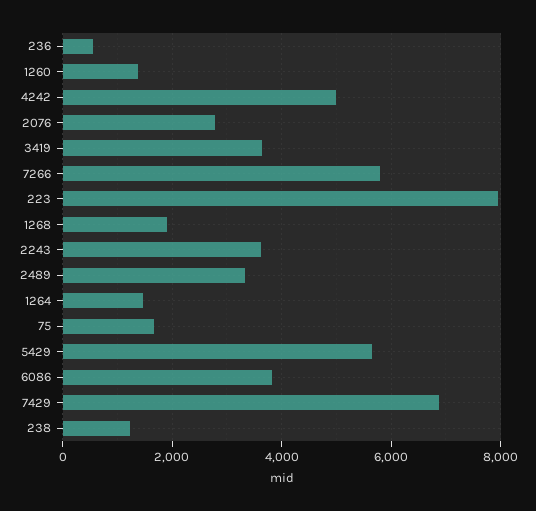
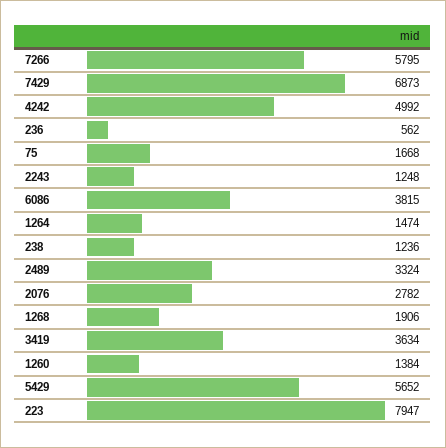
  {
    "236": 562,
    "1260": 1384,
    "4242": 4992,
    "2076": 2782,
    "3419": 3634,
    "7266": 5795,
    "223": 7947,
    "1268": 1906,
-   "2243": 3600,
+   "2243": 1248,
    "2489": 3324,
    "1264": 1474,
    "75": 1668,
    "5429": 5652,
    "6086": 3815,
    "7429": 6873,
    "238": 1236
  }

